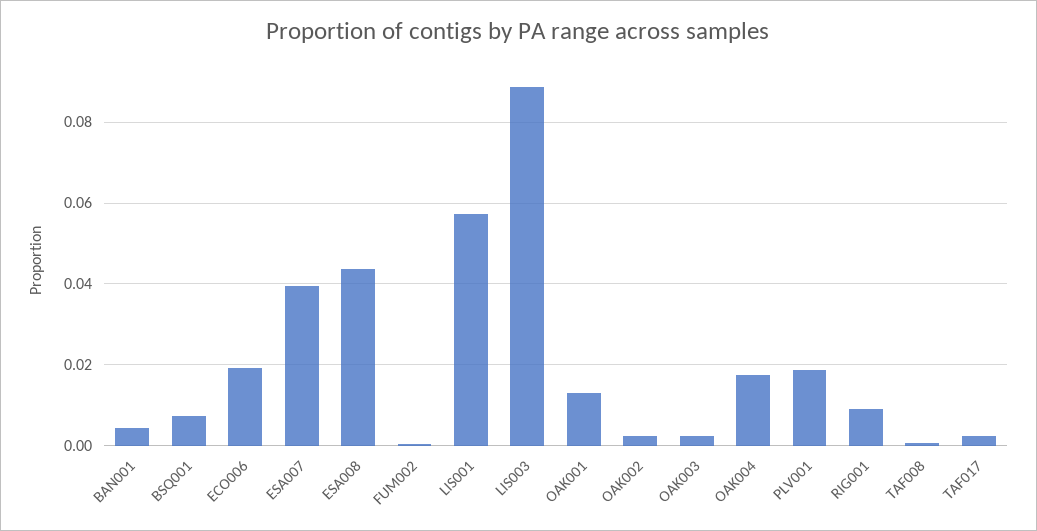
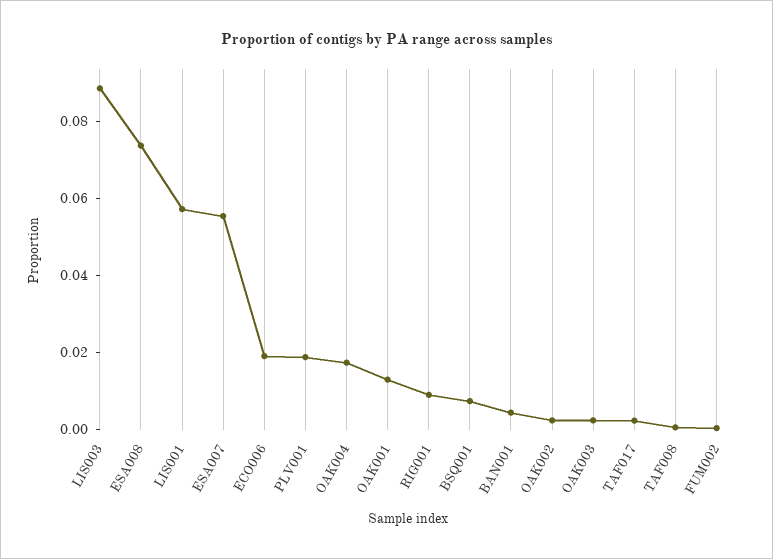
  {
    "BAN001": 0.004,
    "BSQ001": 0.008,
    "ECO006": 0.02,
-   "ESA007": 0.04,
+   "ESA007": 0.055,
-   "ESA008": 0.044,
+   "ESA008": 0.075,
    "FUM002": 0,
    "LIS001": 0.058,
    "LIS003": 0.088,
    "OAK001": 0.014,
    "OAK002": 0.002,
    "OAK003": 0.002,
    "OAK004": 0.018,
    "PLV001": 0.018,
    "RIG001": 0.01,
    "TAF008": 0,
    "TAF017": 0.002
  }

